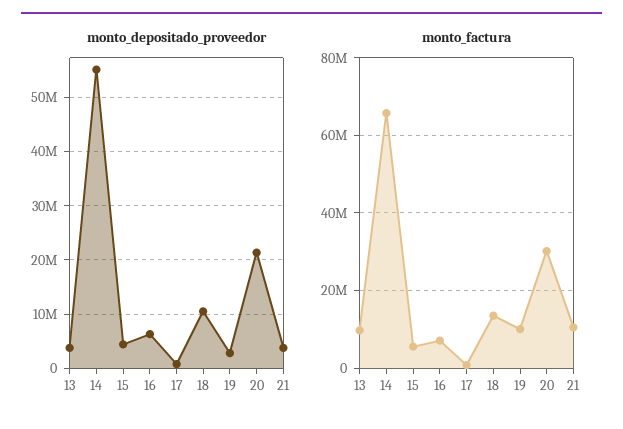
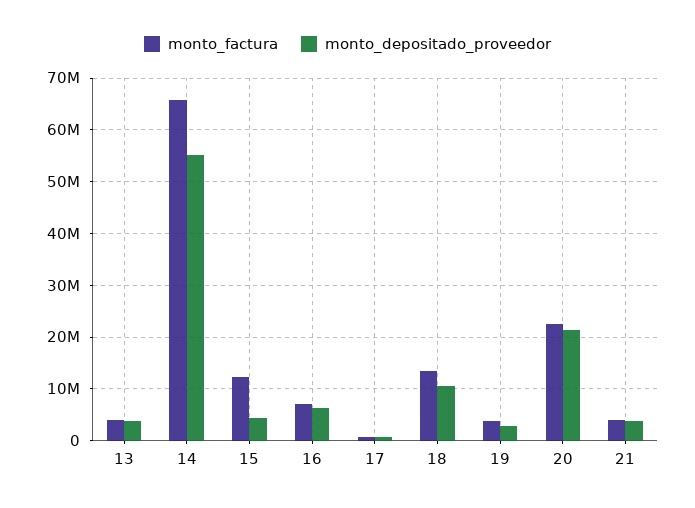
  {
    "monto_depositado_proveedor": {
      "13": 4000000,
      "14": 56000000,
      "15": 4000000,
      "16": 6000000,
      "17": 0,
      "18": 10000000,
      "19": 2000000,
      "20": 22000000,
      "21": 4000000
    },
    "monto_factura": {
-     "13": 10000000,
+     "13": 4000000,
      "14": 66000000,
-     "15": 6000000,
+     "15": 12000000,
      "16": 8000000,
      "17": 0,
      "18": 14000000,
-     "19": 10000000,
+     "19": 4000000,
-     "20": 30000000,
+     "20": 22000000,
-     "21": 10000000
+     "21": 4000000
    }
  }

